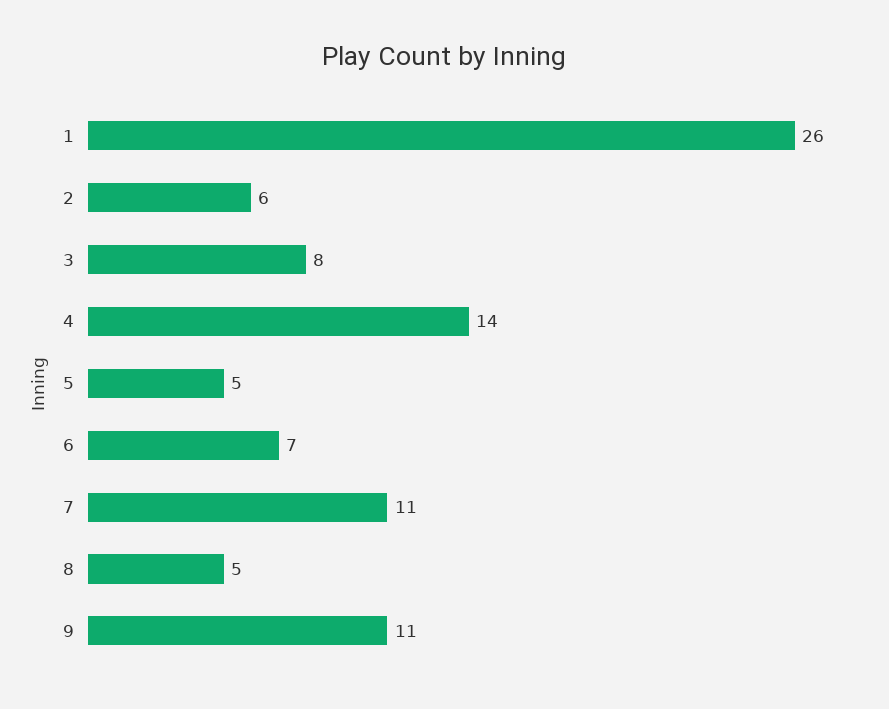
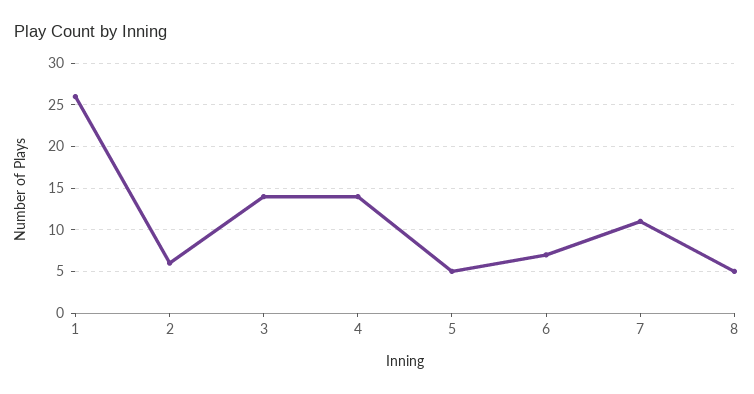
  {
    "1": 26,
    "2": 6,
-   "3": 8,
+   "3": 14,
    "4": 14,
    "5": 5,
    "6": 7,
    "7": 11,
-   "8": 5,
+   "8": 5
-   "9": 11
  }

